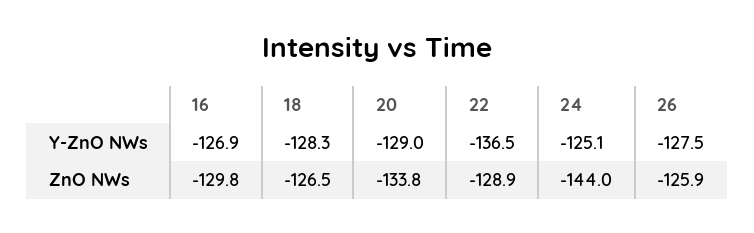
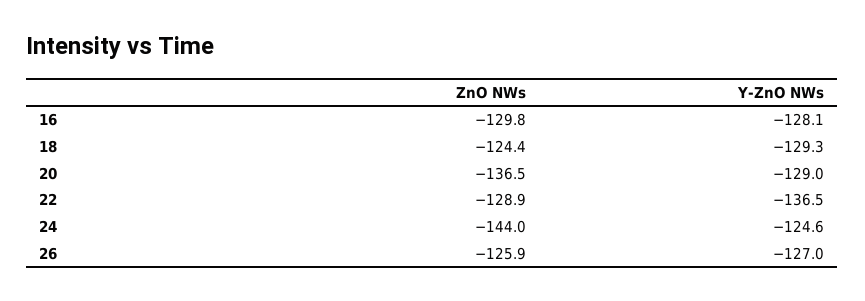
  {
    "16": {
-     "Y-ZnO NWs": -126.9,
+     "Y-ZnO NWs": -128.1,
      "ZnO NWs": -129.8
    },
    "18": {
-     "Y-ZnO NWs": -128.3,
+     "Y-ZnO NWs": -129.3,
-     "ZnO NWs": -126.5
+     "ZnO NWs": -124.4
    },
    "20": {
      "Y-ZnO NWs": -129,
-     "ZnO NWs": -133.8
+     "ZnO NWs": -136.5
    },
    "22": {
      "Y-ZnO NWs": -136.5,
      "ZnO NWs": -128.9
    },
    "24": {
-     "Y-ZnO NWs": -125.1,
+     "Y-ZnO NWs": -124.6,
      "ZnO NWs": -144
    },
    "26": {
-     "Y-ZnO NWs": -127.5,
+     "Y-ZnO NWs": -127,
      "ZnO NWs": -125.9
    }
  }

